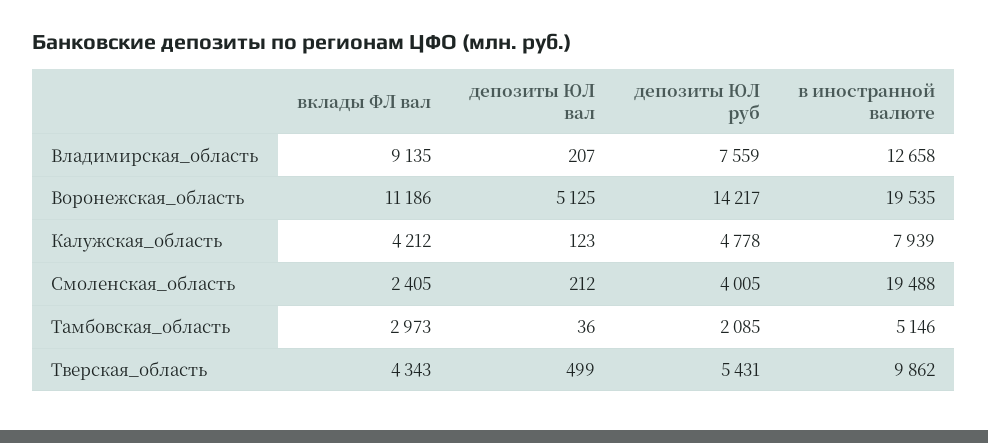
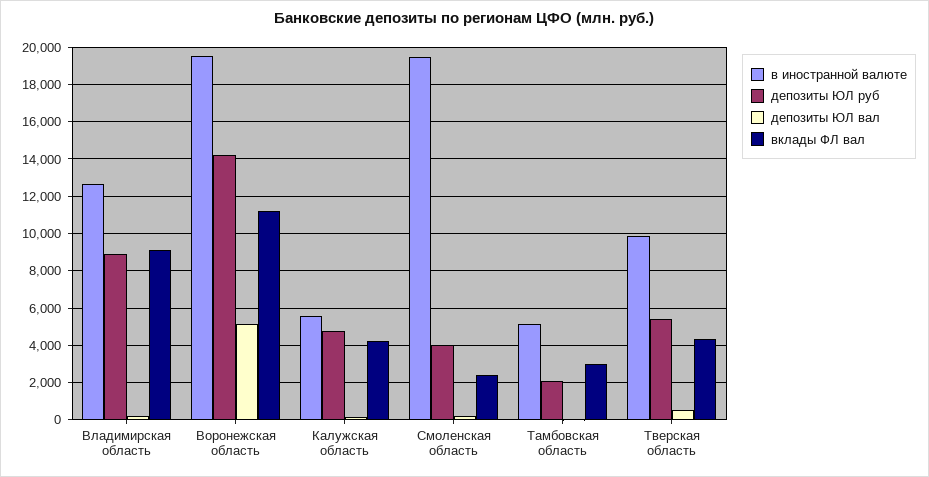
  {
    "вклады ФЛ вал": {
      "Владимирская_область": 9135,
      "Воронежская_область": 11186,
      "Калужская_область": 4212,
      "Смоленская_область": 2405,
      "Тамбовская_область": 2973,
      "Тверская_область": 4343
    },
    "депозиты ЮЛ вал": {
      "Владимирская_область": 207,
      "Воронежская_область": 5125,
      "Калужская_область": 123,
      "Смоленская_область": 212,
      "Тамбовская_область": 36,
      "Тверская_область": 499
    },
    "депозиты ЮЛ руб": {
-     "Владимирская_область": 7559,
+     "Владимирская_область": 9000,
      "Воронежская_область": 14217,
      "Калужская_область": 4778,
      "Смоленская_область": 4005,
      "Тамбовская_область": 2085,
      "Тверская_область": 5431
    },
    "в иностранной валюте": {
      "Владимирская_область": 12658,
      "Воронежская_область": 19535,
-     "Калужская_область": 7939,
+     "Калужская_область": 5500,
      "Смоленская_область": 19488,
      "Тамбовская_область": 5146,
      "Тверская_область": 9862
    }
  }

